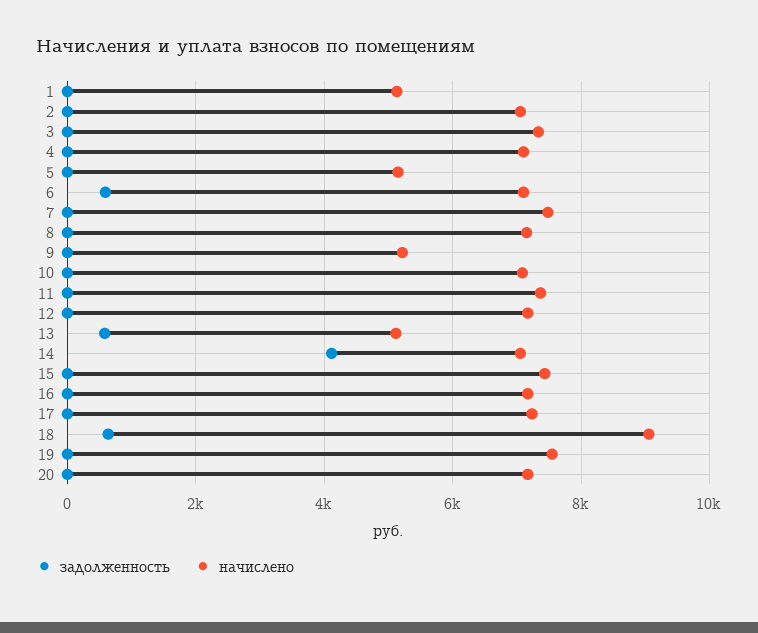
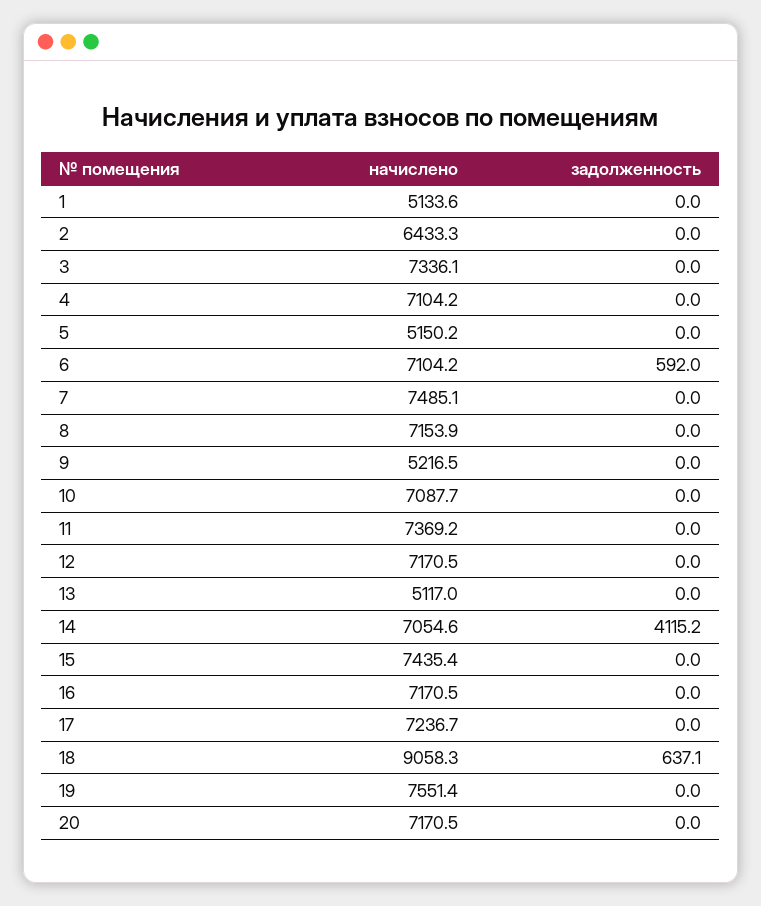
  {
    "задолженность": {
      "1": 0,
      "2": 0,
      "3": 0,
      "4": 0,
      "5": 0,
      "6": 592,
      "7": 0,
      "8": 0,
      "9": 0,
      "10": 0,
      "11": 0,
      "12": 0,
-     "13": 600,
+     "13": 0,
      "14": 4115.2,
      "15": 0,
      "16": 0,
      "17": 0,
      "18": 637.1,
      "19": 0,
      "20": 0
    },
    "начислено": {
      "1": 5133.6,
-     "2": 7000,
+     "2": 6433.3,
      "3": 7336.1,
      "4": 7104.2,
      "5": 5150.2,
      "6": 7104.2,
      "7": 7485.1,
      "8": 7153.9,
      "9": 5216.5,
      "10": 7087.7,
      "11": 7369.2,
      "12": 7170.5,
      "13": 5117,
      "14": 7054.6,
      "15": 7435.4,
      "16": 7170.5,
      "17": 7236.7,
      "18": 9058.3,
      "19": 7551.4,
      "20": 7170.5
    }
  }

